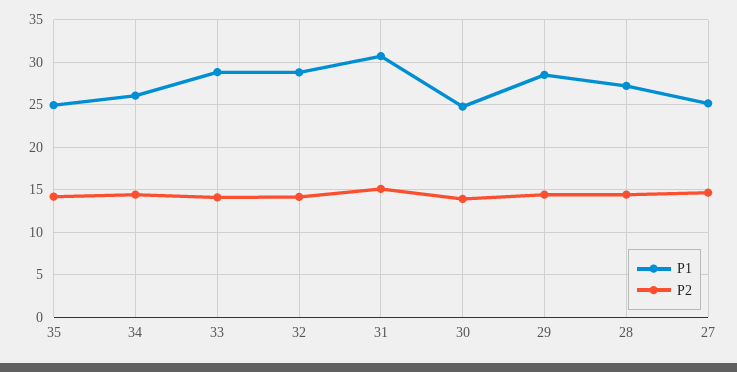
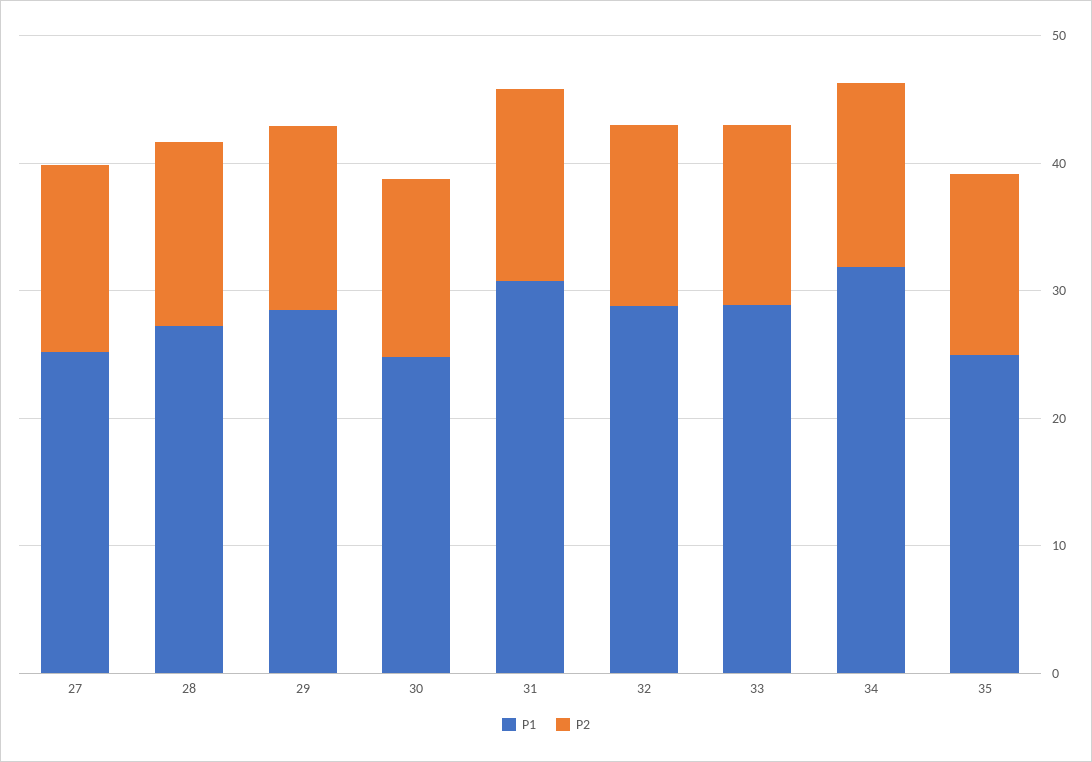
  {
    "P1": {
      "35": 25,
-     "34": 26,
+     "34": 32,
      "33": 29,
      "32": 29,
      "31": 31,
      "30": 25,
      "29": 29,
      "28": 27,
      "27": 25
    },
    "P2": {
      "35": 14,
      "34": 14,
      "33": 14,
      "32": 14,
      "31": 15,
      "30": 14,
      "29": 14,
      "28": 14,
      "27": 15
    }
  }

